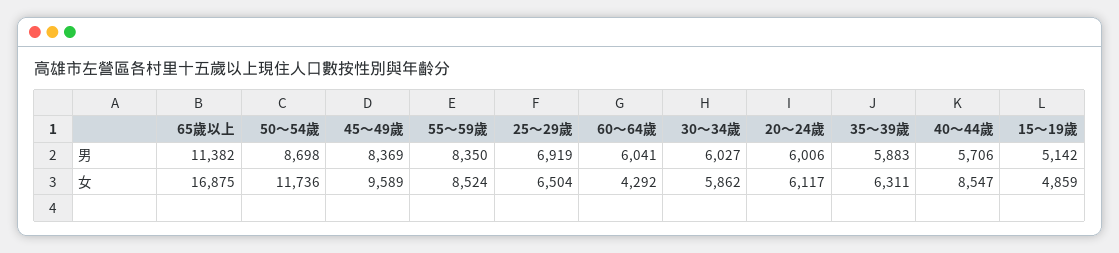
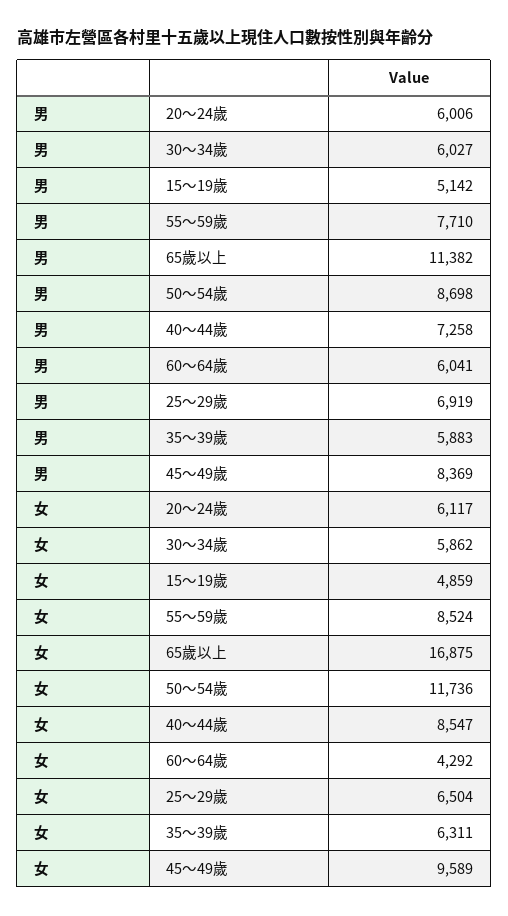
  {
    "65歲以上": {
      "男": 11382,
      "女": 16875
    },
    "50～54歲": {
      "男": 8698,
      "女": 11736
    },
    "45～49歲": {
      "男": 8369,
      "女": 9589
    },
    "55～59歲": {
-     "男": 8350,
+     "男": 7710,
      "女": 8524
    },
    "25～29歲": {
      "男": 6919,
      "女": 6504
    },
    "60～64歲": {
      "男": 6041,
      "女": 4292
    },
    "30～34歲": {
      "男": 6027,
      "女": 5862
    },
    "20～24歲": {
      "男": 6006,
      "女": 6117
    },
    "35～39歲": {
      "男": 5883,
      "女": 6311
    },
    "40～44歲": {
-     "男": 5706,
+     "男": 7258,
      "女": 8547
    },
    "15～19歲": {
      "男": 5142,
      "女": 4859
    }
  }

